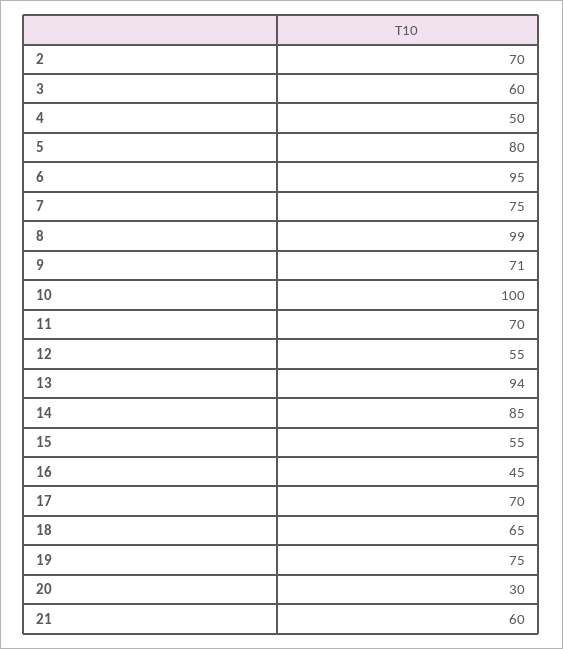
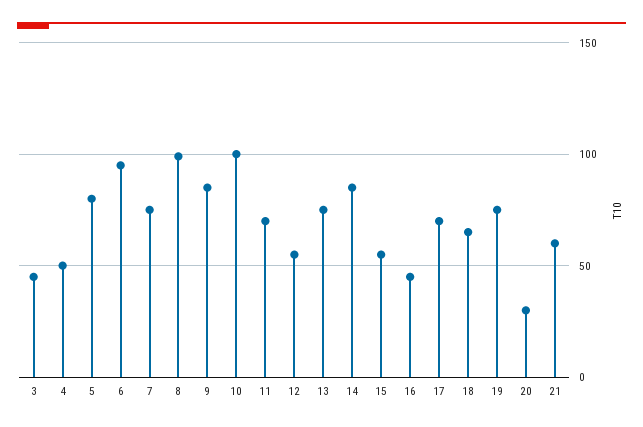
  {
-   "2": 70,
-   "3": 60,
+   "3": 45,
    "4": 50,
    "5": 80,
    "6": 95,
    "7": 75,
    "8": 99,
-   "9": 71,
+   "9": 85,
    "10": 100,
    "11": 70,
    "12": 55,
-   "13": 94,
+   "13": 75,
    "14": 85,
    "15": 55,
    "16": 45,
    "17": 70,
    "18": 65,
    "19": 75,
    "20": 30,
    "21": 60
  }

